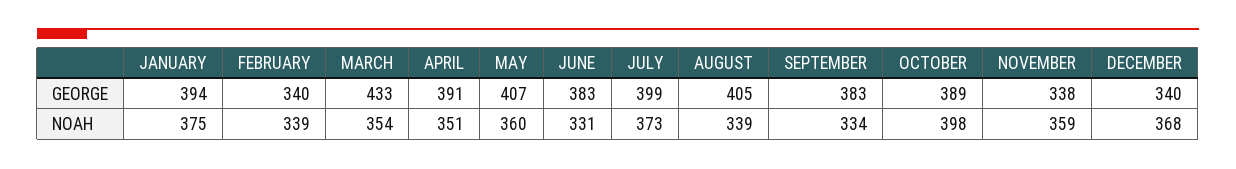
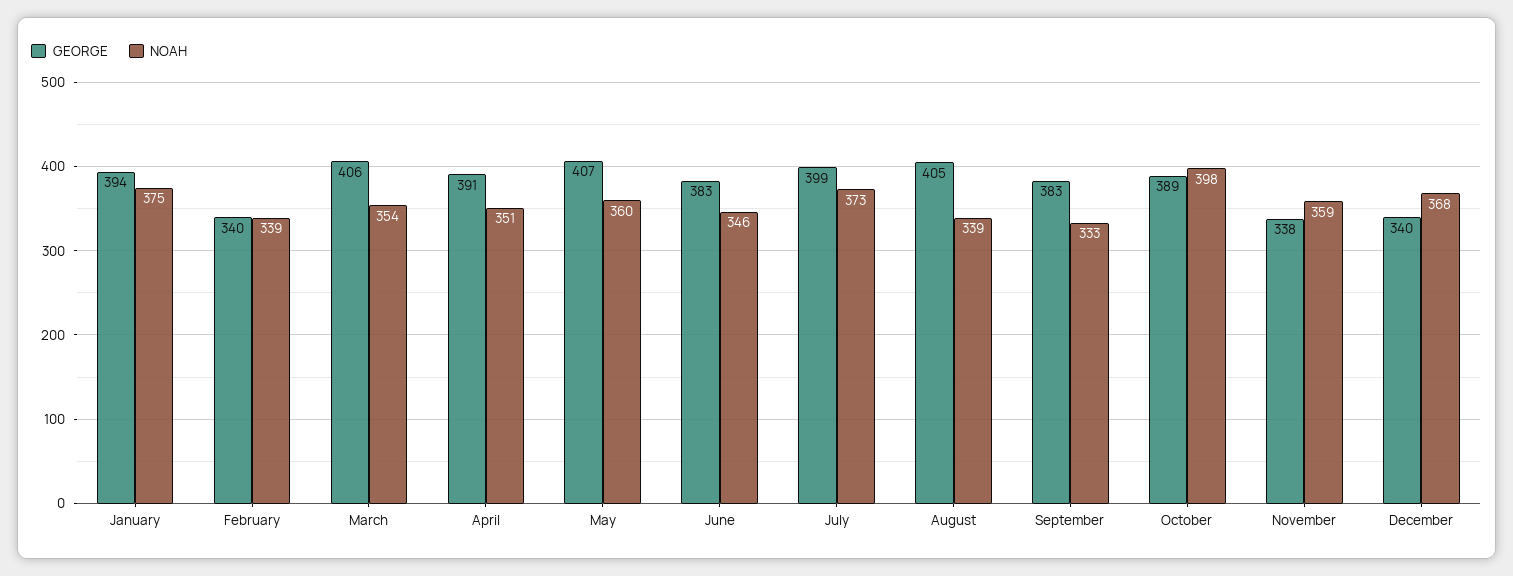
  {
    "GEORGE": {
      "JANUARY": 394,
      "FEBRUARY": 340,
-     "MARCH": 433,
+     "MARCH": 406,
      "APRIL": 391,
      "MAY": 407,
      "JUNE": 383,
      "JULY": 399,
      "AUGUST": 405,
      "SEPTEMBER": 383,
      "OCTOBER": 389,
      "NOVEMBER": 338,
      "DECEMBER": 340
    },
    "NOAH": {
      "JANUARY": 375,
      "FEBRUARY": 339,
      "MARCH": 354,
      "APRIL": 351,
      "MAY": 360,
-     "JUNE": 331,
+     "JUNE": 346,
      "JULY": 373,
      "AUGUST": 339,
-     "SEPTEMBER": 334,
+     "SEPTEMBER": 333,
      "OCTOBER": 398,
      "NOVEMBER": 359,
      "DECEMBER": 368
    }
  }

